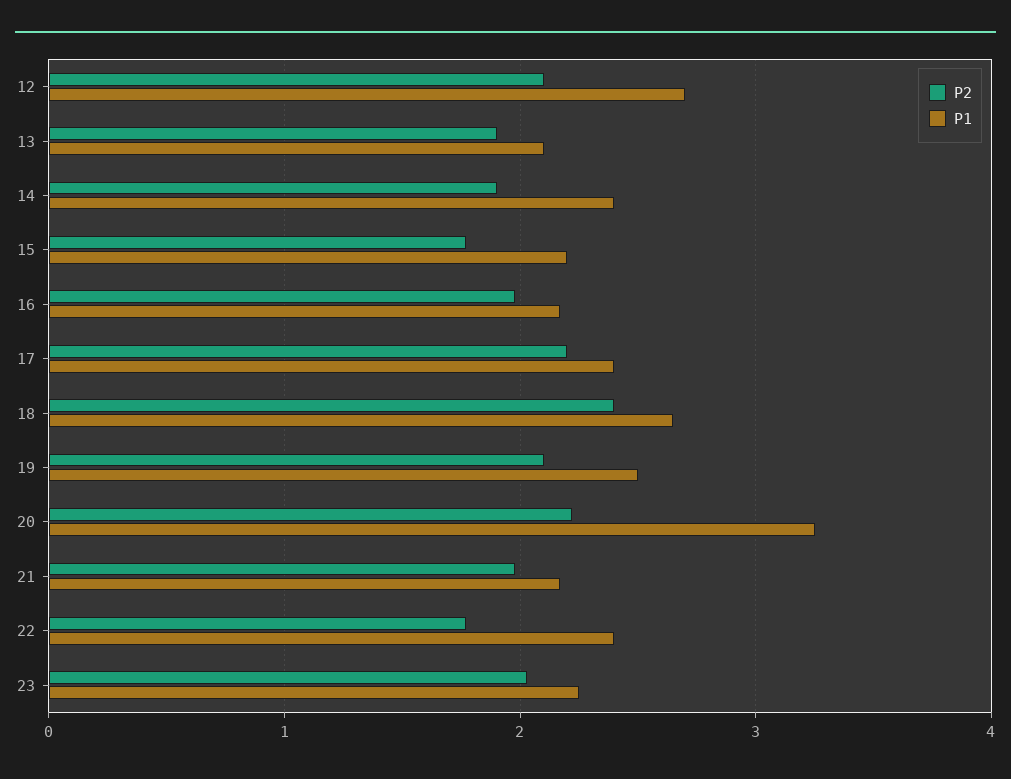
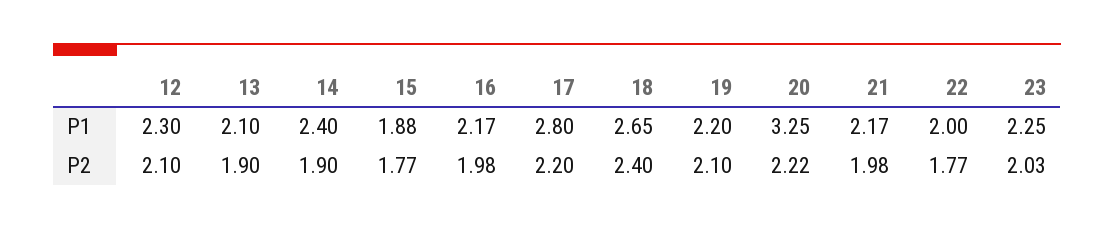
  {
    "P2": {
      "12": 2.1,
      "13": 1.9,
      "14": 1.9,
      "15": 1.77,
      "16": 1.98,
      "17": 2.2,
      "18": 2.4,
      "19": 2.1,
      "20": 2.22,
      "21": 1.98,
      "22": 1.77,
      "23": 2.03
    },
    "P1": {
-     "12": 2.7,
+     "12": 2.3,
      "13": 2.1,
      "14": 2.4,
-     "15": 2.2,
+     "15": 1.88,
      "16": 2.17,
-     "17": 2.4,
+     "17": 2.8,
      "18": 2.65,
-     "19": 2.5,
+     "19": 2.2,
      "20": 3.25,
      "21": 2.17,
-     "22": 2.4,
+     "22": 2,
      "23": 2.25
    }
  }

